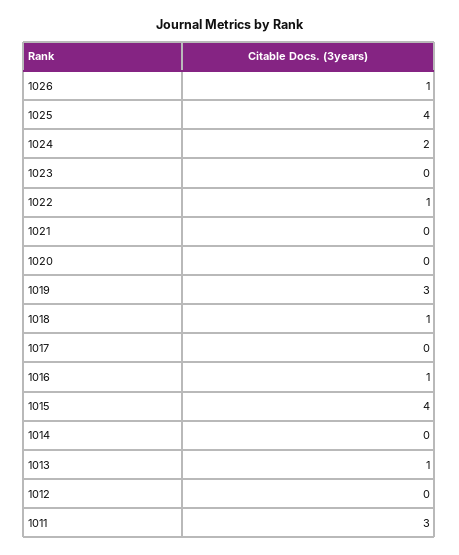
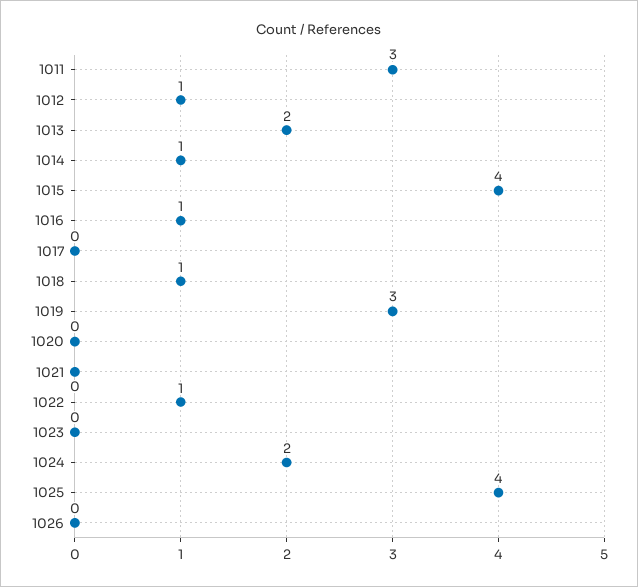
  {
-   "1026": 1,
+   "1026": 0,
    "1025": 4,
    "1024": 2,
    "1023": 0,
    "1022": 1,
    "1021": 0,
    "1020": 0,
    "1019": 3,
    "1018": 1,
    "1017": 0,
    "1016": 1,
    "1015": 4,
-   "1014": 0,
+   "1014": 1,
-   "1013": 1,
+   "1013": 2,
-   "1012": 0,
+   "1012": 1,
    "1011": 3
  }

